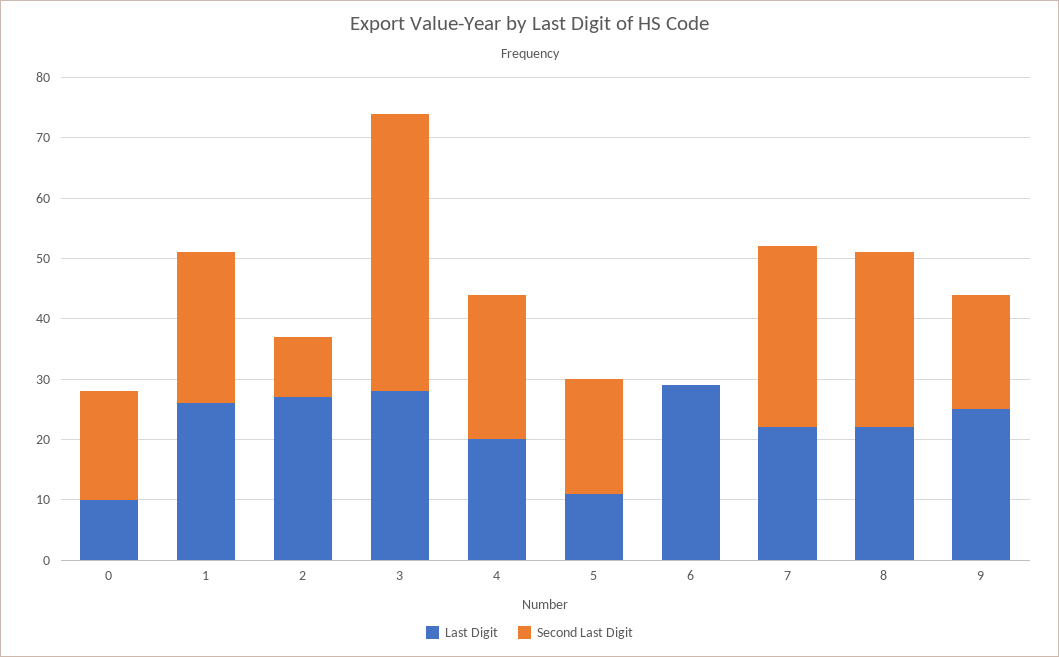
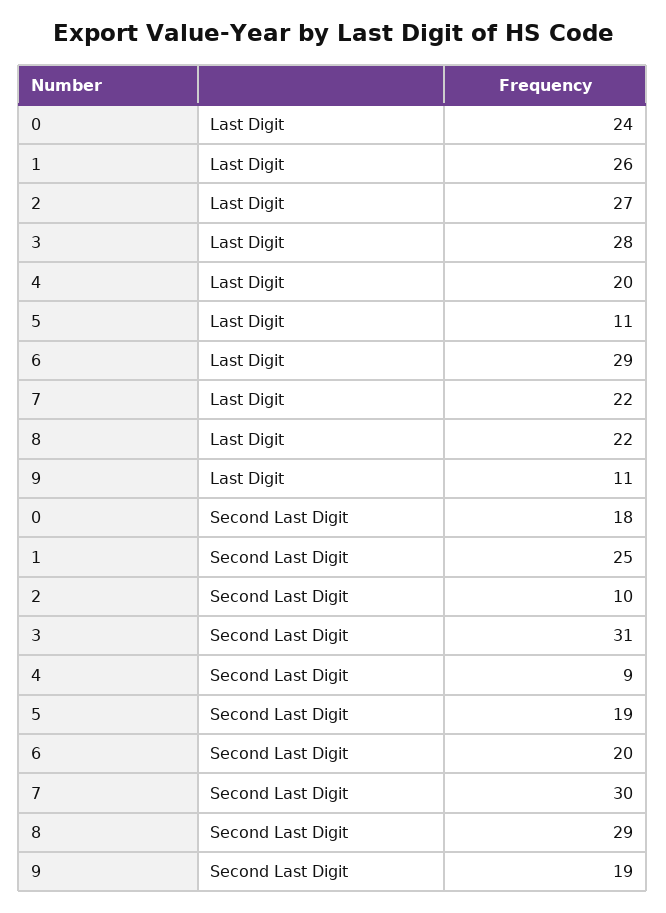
  {
    "Last Digit": {
-     "0": 10,
+     "0": 24,
      "1": 26,
      "2": 27,
      "3": 28,
      "4": 20,
      "5": 11,
      "6": 29,
      "7": 22,
      "8": 22,
-     "9": 25
+     "9": 11
    },
    "Second Last Digit": {
      "0": 18,
      "1": 25,
      "2": 10,
-     "3": 45,
+     "3": 31,
-     "4": 25,
+     "4": 9,
      "5": 19,
-     "6": 0,
+     "6": 20,
      "7": 30,
      "8": 29,
      "9": 19
    }
  }

